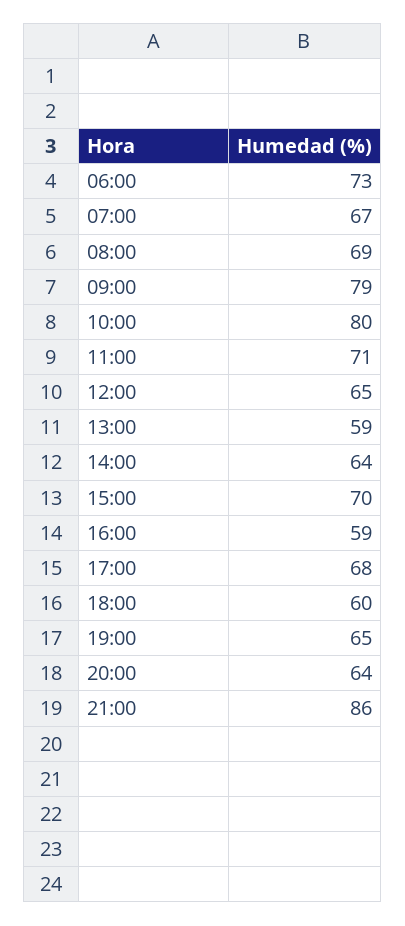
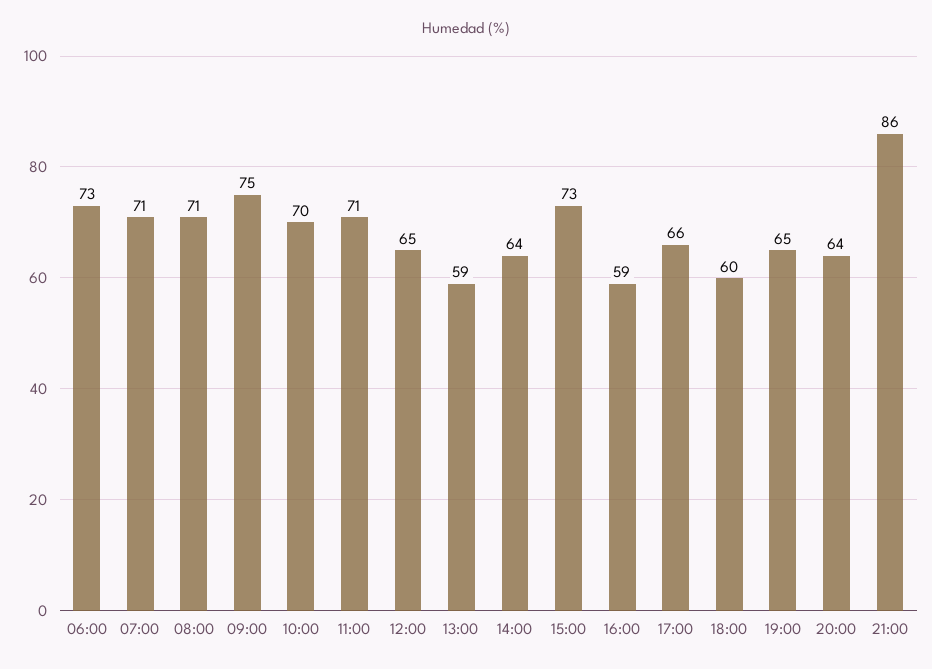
  {
    "06:00": 73,
-   "07:00": 67,
+   "07:00": 71,
-   "08:00": 69,
+   "08:00": 71,
-   "09:00": 79,
+   "09:00": 75,
-   "10:00": 80,
+   "10:00": 70,
    "11:00": 71,
    "12:00": 65,
    "13:00": 59,
    "14:00": 64,
-   "15:00": 70,
+   "15:00": 73,
    "16:00": 59,
-   "17:00": 68,
+   "17:00": 66,
    "18:00": 60,
    "19:00": 65,
    "20:00": 64,
    "21:00": 86
  }

